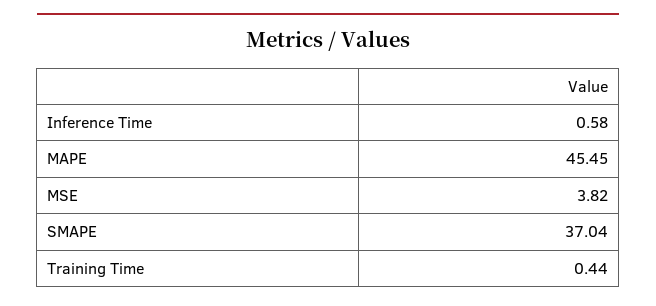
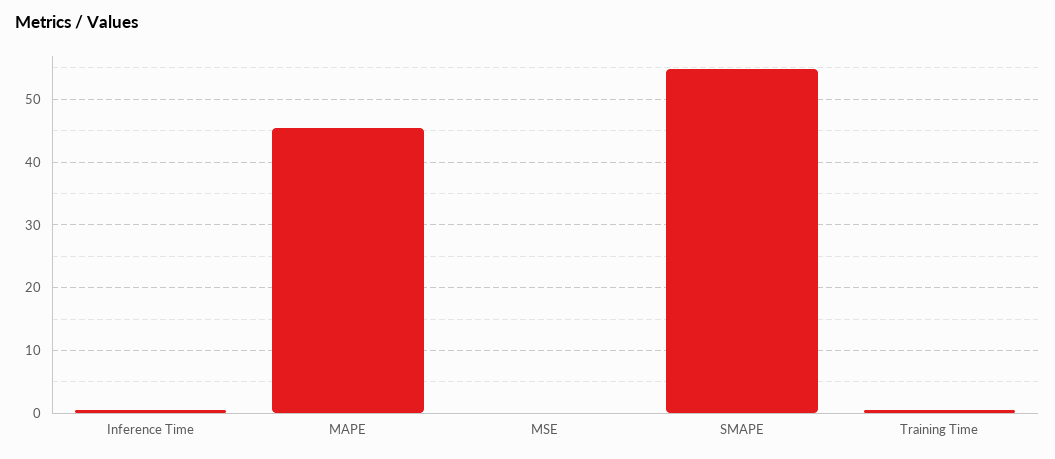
  {
    "Inference Time": 0.58,
    "MAPE": 45.45,
-   "MSE": 3.82,
+   "MSE": 0,
-   "SMAPE": 37.04,
+   "SMAPE": 55,
    "Training Time": 0.44
  }

